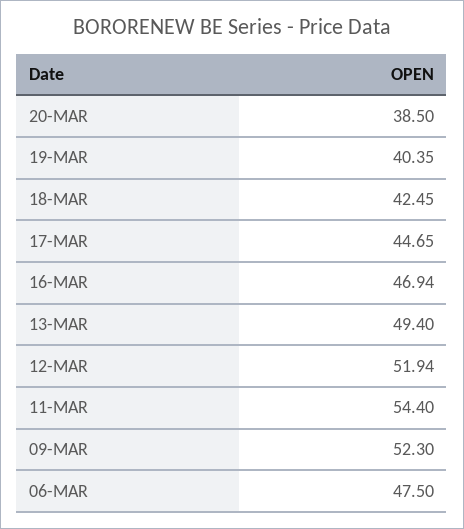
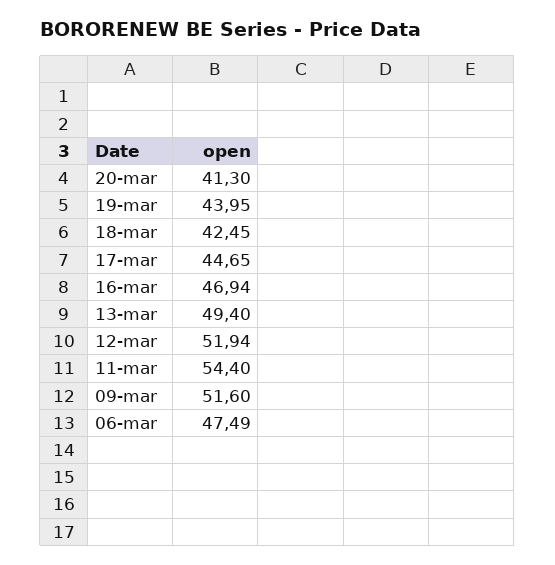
  {
-   "20-MAR": 38.5,
+   "20-MAR": 41.3,
-   "19-MAR": 40.35,
+   "19-MAR": 43.95,
    "18-MAR": 42.45,
    "17-MAR": 44.65,
    "16-MAR": 46.94,
    "13-MAR": 49.4,
    "12-MAR": 51.94,
    "11-MAR": 54.4,
-   "09-MAR": 52.3,
+   "09-MAR": 51.6,
-   "06-MAR": 47.5
+   "06-MAR": 47.49
  }

